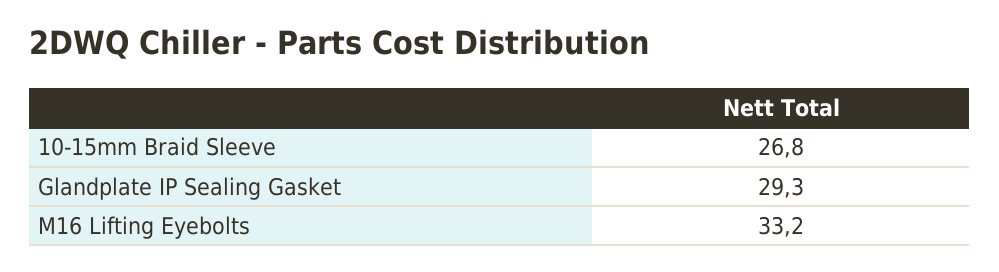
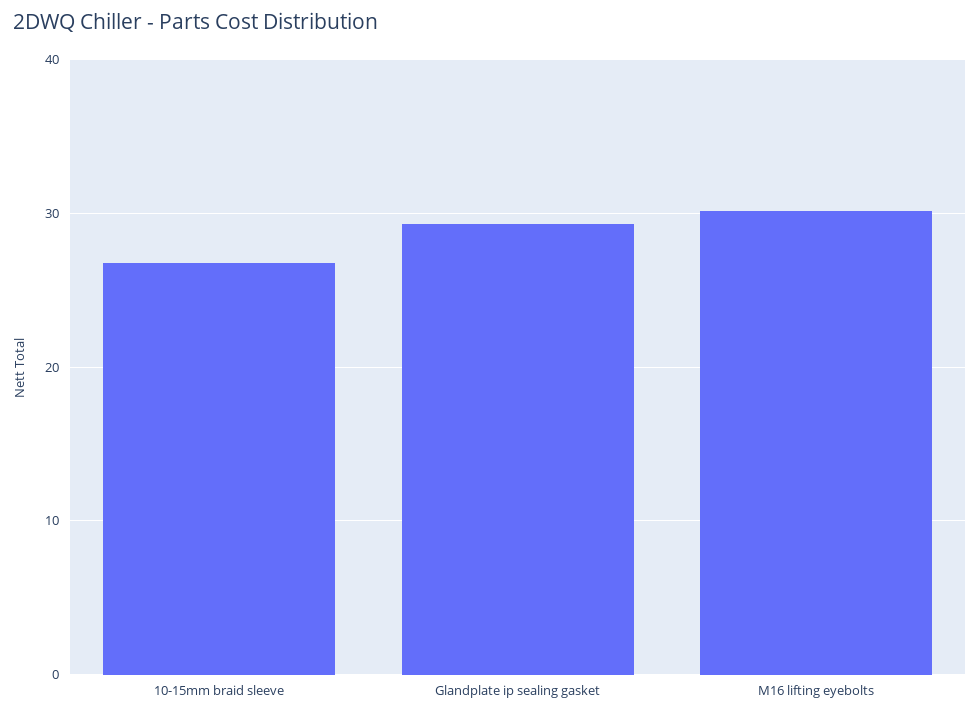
  {
    "10-15mm Braid Sleeve": 26.8,
    "Glandplate IP Sealing Gasket": 29.3,
-   "M16 Lifting Eyebolts": 33.2
+   "M16 Lifting Eyebolts": 30
  }

